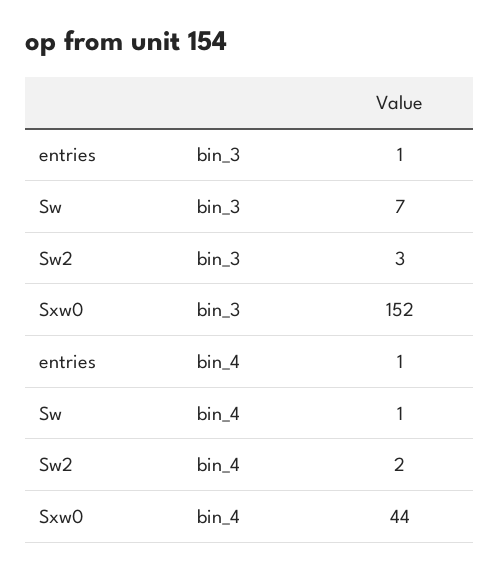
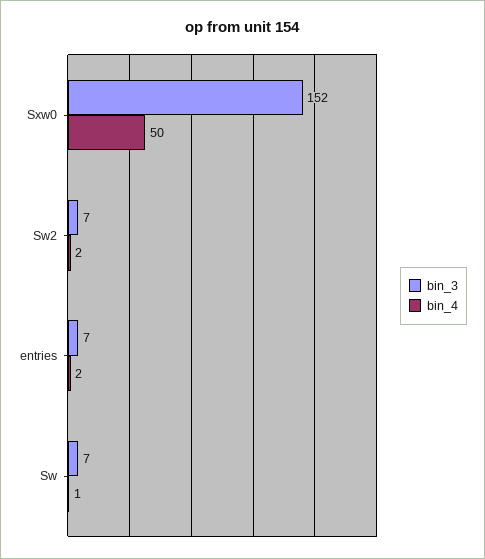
  {
    "bin_3": {
-     "entries": 1,
+     "entries": 7,
      "Sw": 7,
-     "Sw2": 3,
+     "Sw2": 7,
      "Sxw0": 152
    },
    "bin_4": {
-     "entries": 1,
+     "entries": 2,
      "Sw": 1,
      "Sw2": 2,
-     "Sxw0": 44
+     "Sxw0": 50
    }
  }

